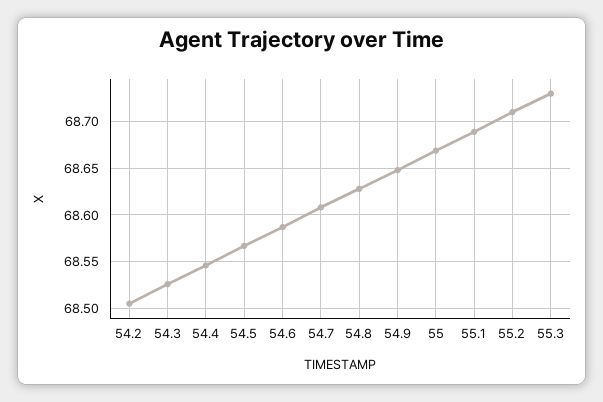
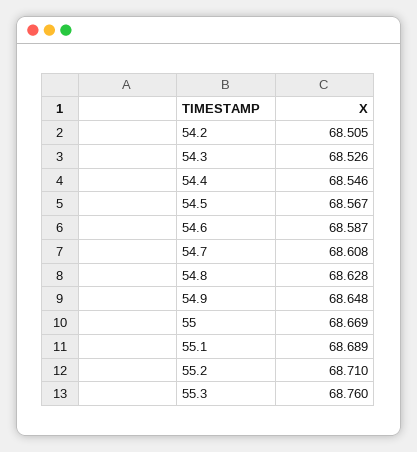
  {
    "54.2": 68.505,
    "54.3": 68.526,
    "54.4": 68.546,
    "54.5": 68.567,
    "54.6": 68.587,
    "54.7": 68.608,
    "54.8": 68.628,
    "54.9": 68.648,
    "55": 68.669,
    "55.1": 68.689,
    "55.2": 68.71,
-   "55.3": 68.73
+   "55.3": 68.76
  }

